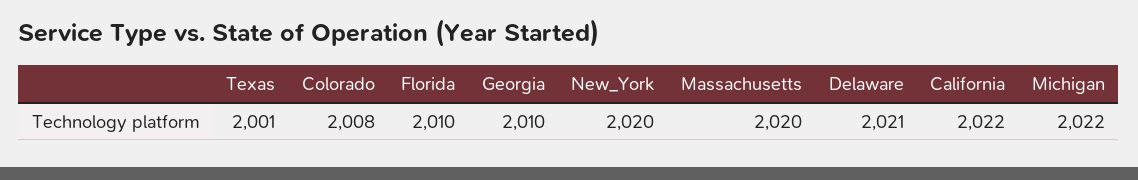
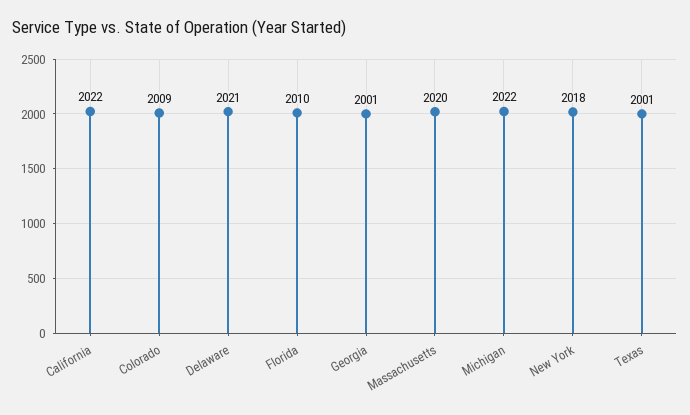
  {
    "Texas": 2001,
-   "Colorado": 2008,
+   "Colorado": 2009,
    "Florida": 2010,
-   "Georgia": 2010,
+   "Georgia": 2001,
-   "New_York": 2020,
+   "New_York": 2018,
    "Massachusetts": 2020,
    "Delaware": 2021,
    "California": 2022,
    "Michigan": 2022
  }

